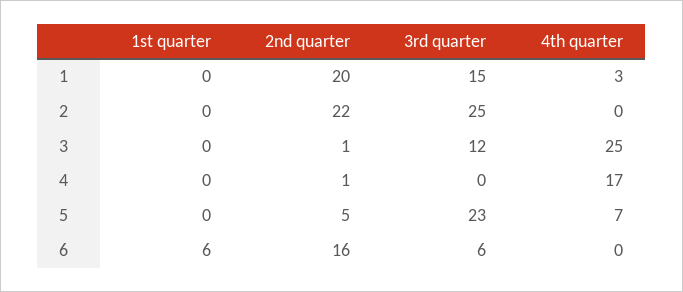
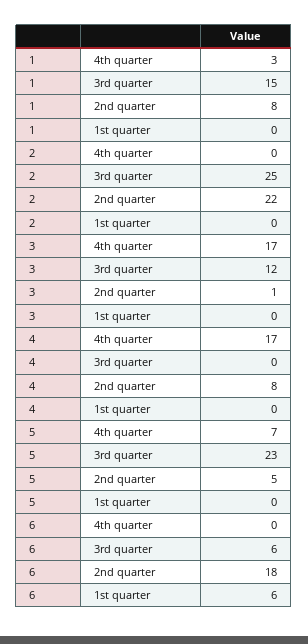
  {
    "1st quarter": {
      "1": 0,
      "2": 0,
      "3": 0,
      "4": 0,
      "5": 0,
      "6": 6
    },
    "2nd quarter": {
-     "1": 20,
+     "1": 8,
      "2": 22,
      "3": 1,
-     "4": 1,
+     "4": 8,
      "5": 5,
-     "6": 16
+     "6": 18
    },
    "3rd quarter": {
      "1": 15,
      "2": 25,
      "3": 12,
      "4": 0,
      "5": 23,
      "6": 6
    },
    "4th quarter": {
      "1": 3,
      "2": 0,
-     "3": 25,
+     "3": 17,
      "4": 17,
      "5": 7,
      "6": 0
    }
  }

